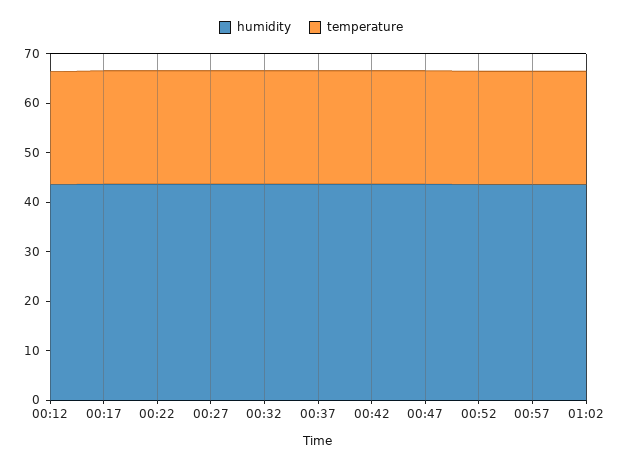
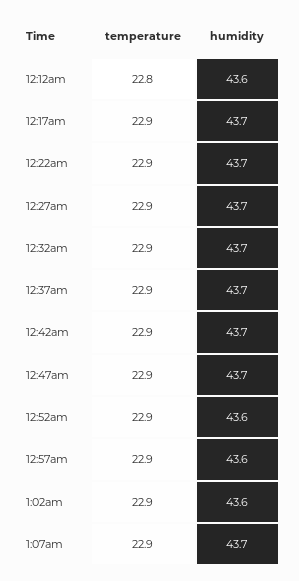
  {
    "humidity": {
      "00:12": 43.6,
      "00:17": 43.7,
      "00:22": 43.7,
      "00:27": 43.7,
      "00:32": 43.7,
      "00:37": 43.7,
      "00:42": 43.7,
      "00:47": 43.7,
      "00:52": 43.6,
      "00:57": 43.6,
-     "01:02": 43.6
+     "01:02": 43.6,
+     "1:07am": 43.7
    },
    "temperature": {
      "00:12": 22.8,
      "00:17": 22.9,
      "00:22": 22.9,
      "00:27": 22.9,
      "00:32": 22.9,
      "00:37": 22.9,
      "00:42": 22.9,
      "00:47": 22.9,
      "00:52": 22.9,
      "00:57": 22.9,
-     "01:02": 22.9
+     "01:02": 22.9,
+     "1:07am": 22.9
    }
  }

